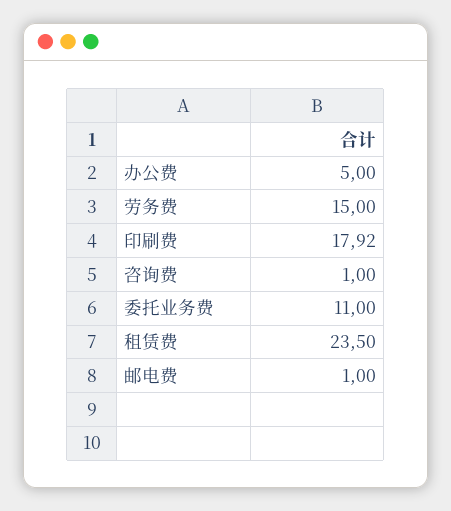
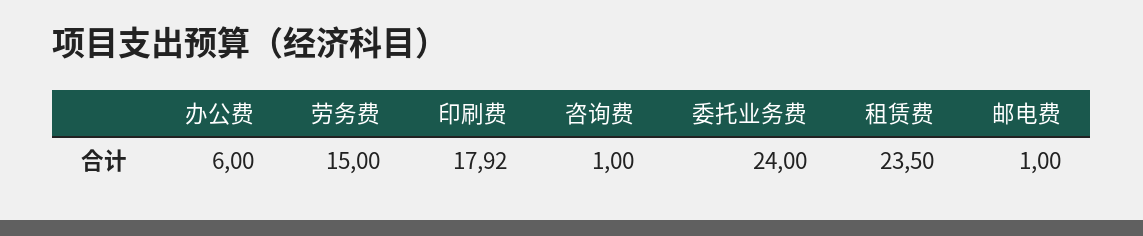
  {
-   "办公费": 5,
+   "办公费": 6,
    "劳务费": 15,
    "印刷费": 17.92,
    "咨询费": 1,
-   "委托业务费": 11,
+   "委托业务费": 24,
    "租赁费": 23.5,
    "邮电费": 1
  }

